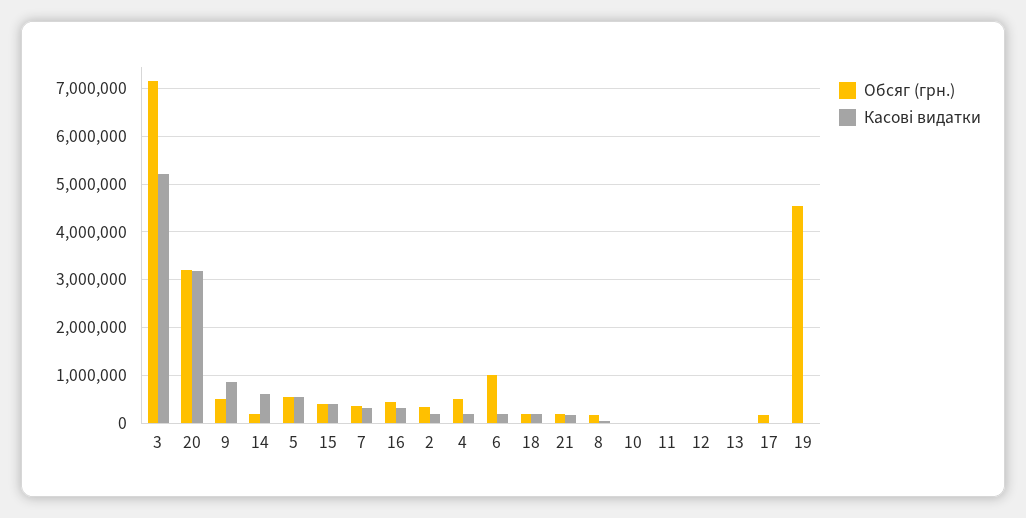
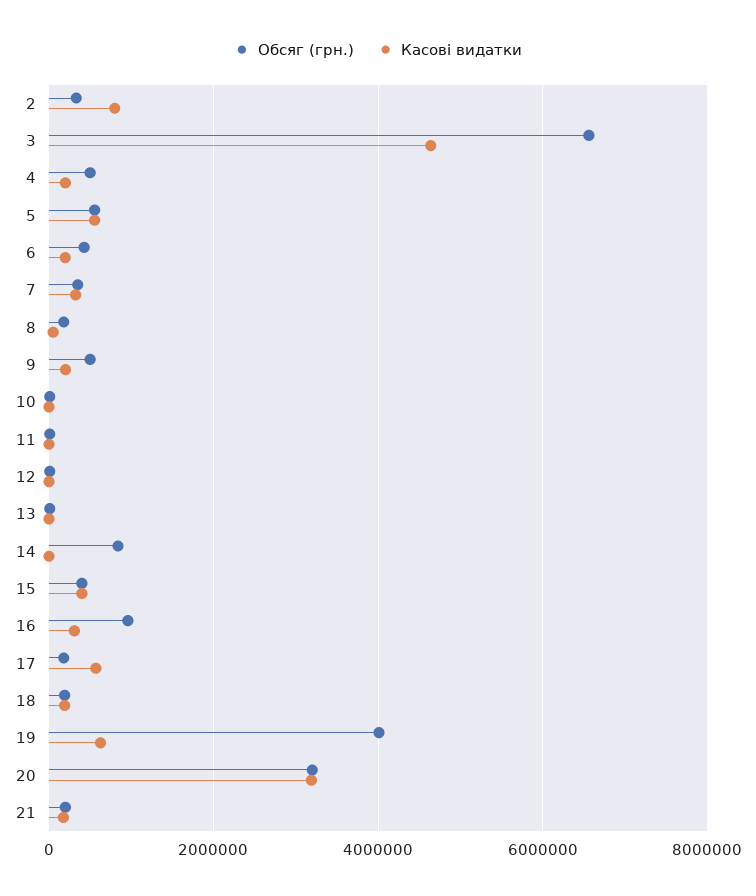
  {
    "Обсяг (грн.)": {
-     "3": 7200000,
+     "3": 6600000,
      "20": 3200000,
      "9": 600000,
-     "14": 200000,
+     "14": 800000,
      "5": 600000,
      "15": 400000,
      "7": 400000,
-     "16": 400000,
+     "16": 1000000,
      "2": 400000,
      "4": 600000,
-     "6": 1000000,
+     "6": 400000,
      "18": 200000,
      "21": 200000,
      "8": 200000,
      "10": 0,
      "11": 0,
      "12": 0,
      "13": 0,
      "17": 200000,
-     "19": 4600000
+     "19": 4000000
    },
    "Касові видатки": {
-     "3": 5200000,
+     "3": 4600000,
      "20": 3200000,
-     "9": 800000,
+     "9": 200000,
-     "14": 600000,
+     "14": 0,
      "5": 600000,
      "15": 400000,
      "7": 400000,
      "16": 400000,
-     "2": 200000,
+     "2": 800000,
      "4": 200000,
      "6": 200000,
      "18": 200000,
      "21": 200000,
      "8": 0,
      "10": 0,
      "11": 0,
      "12": 0,
      "13": 0,
-     "17": 0,
+     "17": 600000,
-     "19": 0
+     "19": 600000
    }
  }

